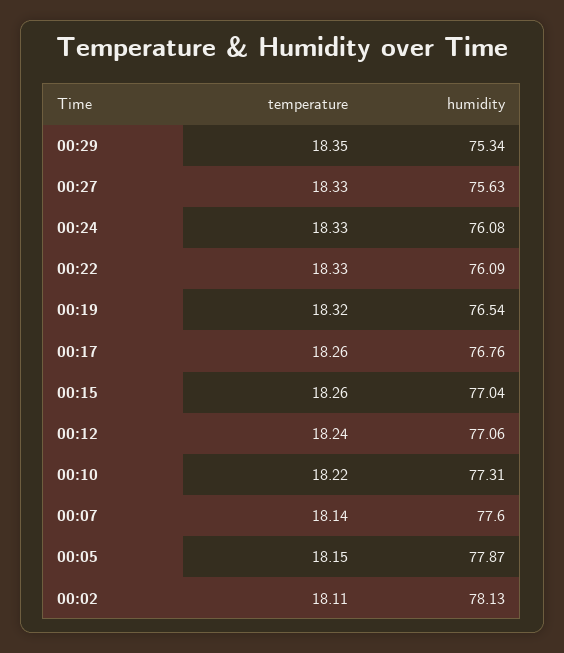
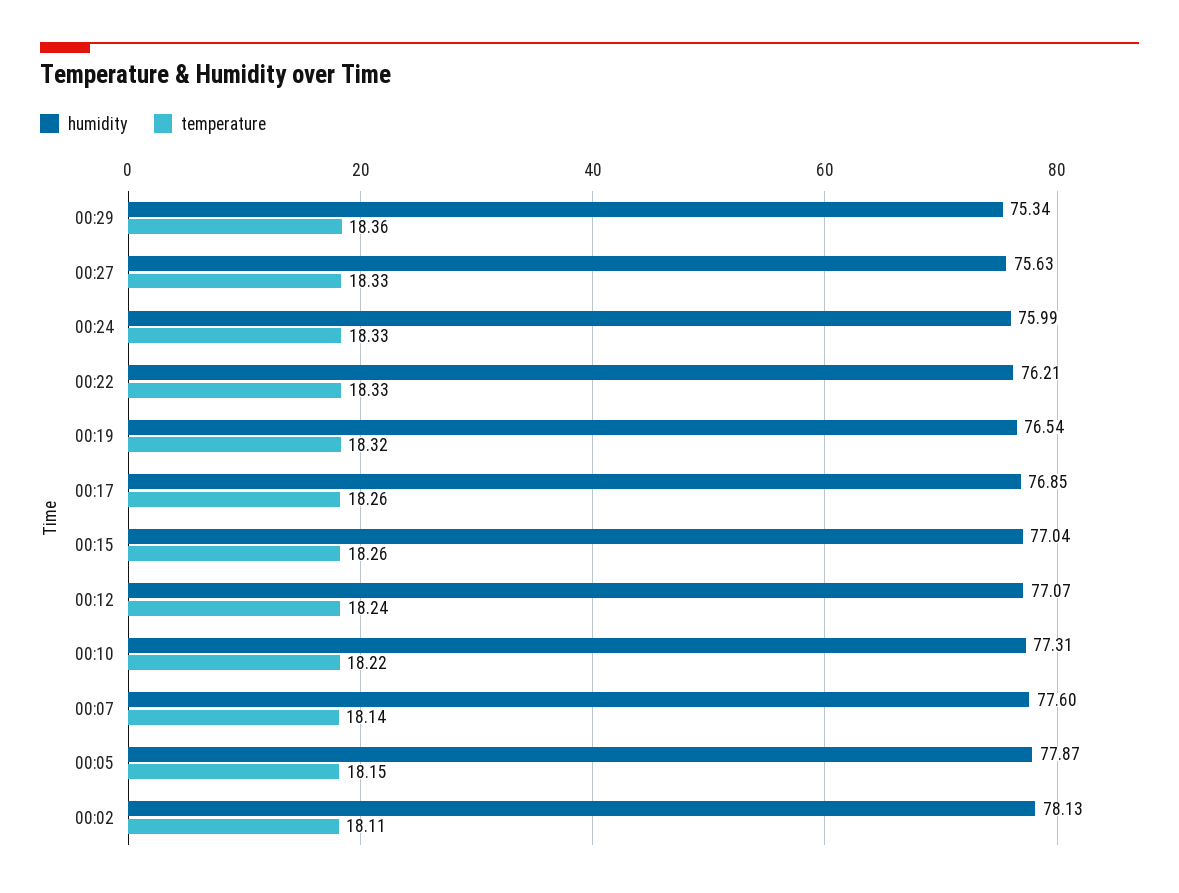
  {
    "temperature": {
-     "00:29": 18.35,
+     "00:29": 18.36,
      "00:27": 18.33,
      "00:24": 18.33,
      "00:22": 18.33,
      "00:19": 18.32,
      "00:17": 18.26,
      "00:15": 18.26,
      "00:12": 18.24,
      "00:10": 18.22,
      "00:07": 18.14,
      "00:05": 18.15,
      "00:02": 18.11
    },
    "humidity": {
      "00:29": 75.34,
      "00:27": 75.63,
-     "00:24": 76.08,
+     "00:24": 75.99,
-     "00:22": 76.09,
+     "00:22": 76.21,
      "00:19": 76.54,
-     "00:17": 76.76,
+     "00:17": 76.85,
      "00:15": 77.04,
-     "00:12": 77.06,
+     "00:12": 77.07,
      "00:10": 77.31,
      "00:07": 77.6,
      "00:05": 77.87,
      "00:02": 78.13
    }
  }

